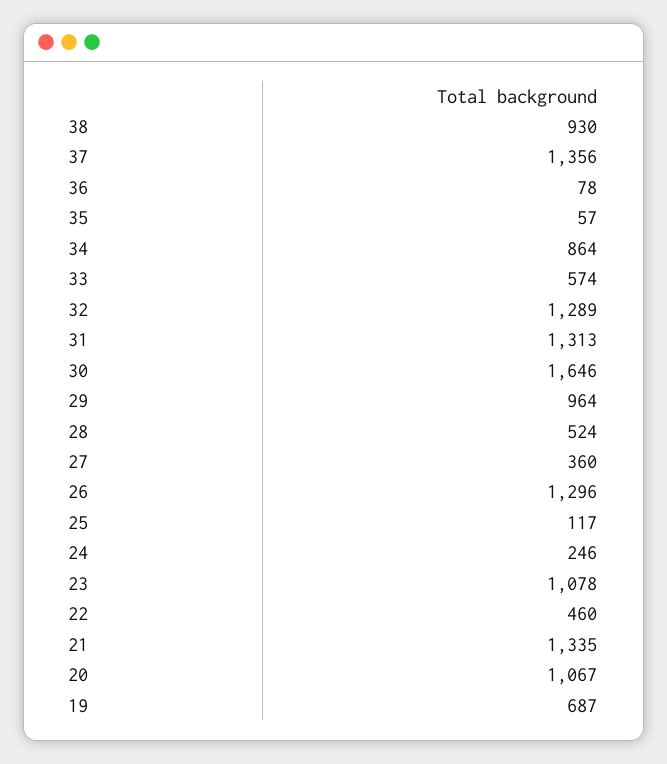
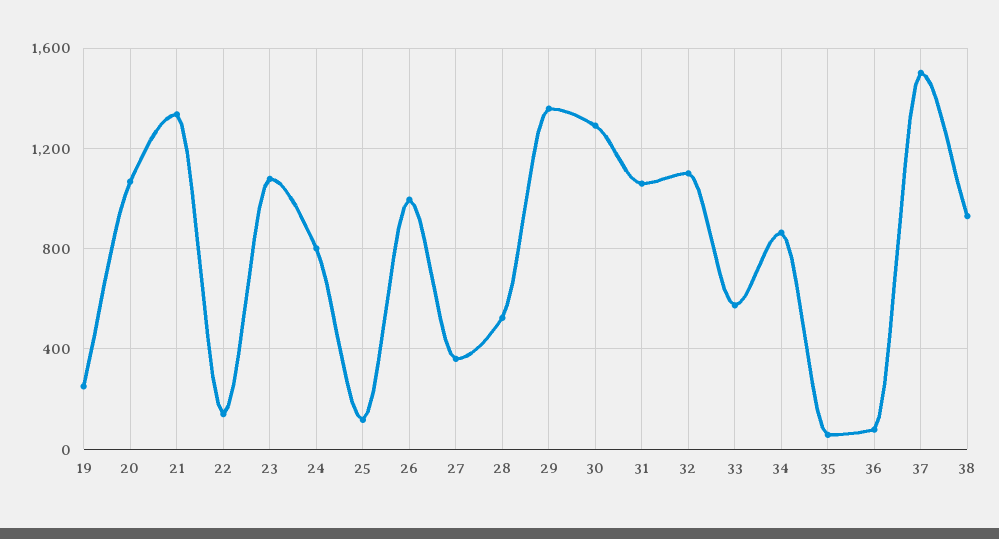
  {
    "38": 930,
-   "37": 1356,
+   "37": 1500,
    "36": 78,
    "35": 57,
    "34": 864,
    "33": 574,
-   "32": 1289,
+   "32": 1100,
-   "31": 1313,
+   "31": 1050,
-   "30": 1646,
+   "30": 1300,
-   "29": 964,
+   "29": 1350,
    "28": 524,
    "27": 360,
-   "26": 1296,
+   "26": 1000,
    "25": 117,
-   "24": 246,
+   "24": 800,
    "23": 1078,
-   "22": 460,
+   "22": 150,
    "21": 1335,
    "20": 1067,
-   "19": 687
+   "19": 250
  }

